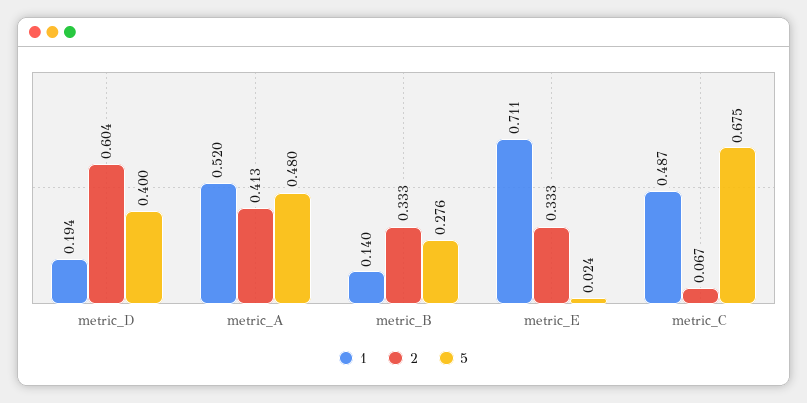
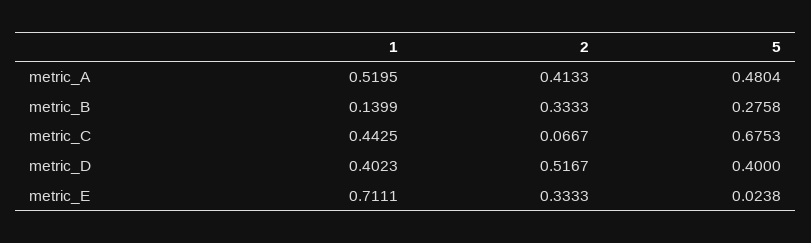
  {
    "1": {
-     "metric_D": 0.194,
+     "metric_D": 0.4023,
      "metric_A": 0.5195,
      "metric_B": 0.1399,
      "metric_E": 0.7111,
-     "metric_C": 0.487
+     "metric_C": 0.4425
    },
    "2": {
-     "metric_D": 0.604,
+     "metric_D": 0.5167,
      "metric_A": 0.4133,
      "metric_B": 0.3333,
      "metric_E": 0.3333,
      "metric_C": 0.0667
    },
    "5": {
      "metric_D": 0.4,
      "metric_A": 0.4804,
      "metric_B": 0.2758,
      "metric_E": 0.0238,
      "metric_C": 0.6753
    }
  }

